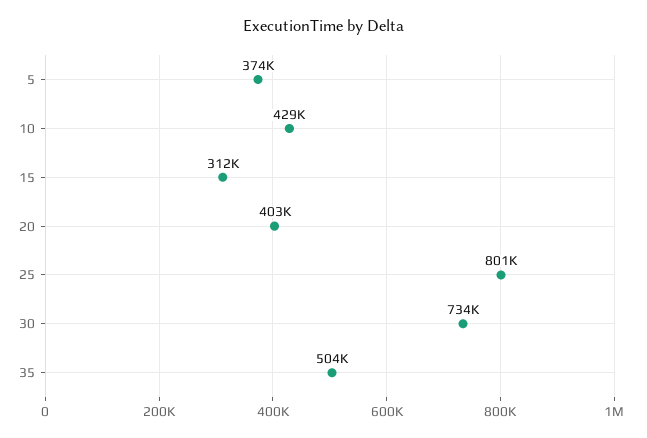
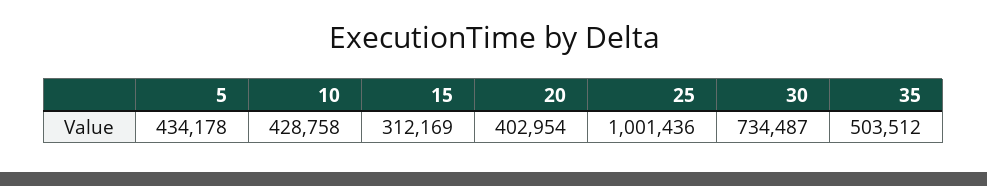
  {
-   "5": 374000,
+   "5": 434178,
    "10": 428758,
    "15": 312169,
    "20": 402954,
-   "25": 801000,
+   "25": 1001436,
    "30": 734487,
    "35": 503512
  }

